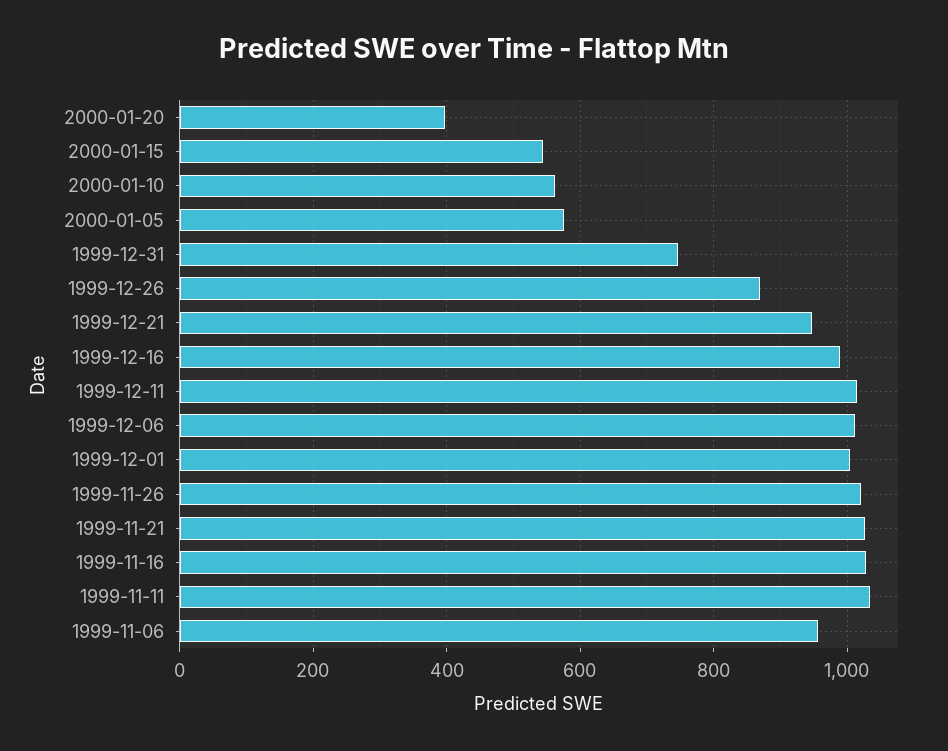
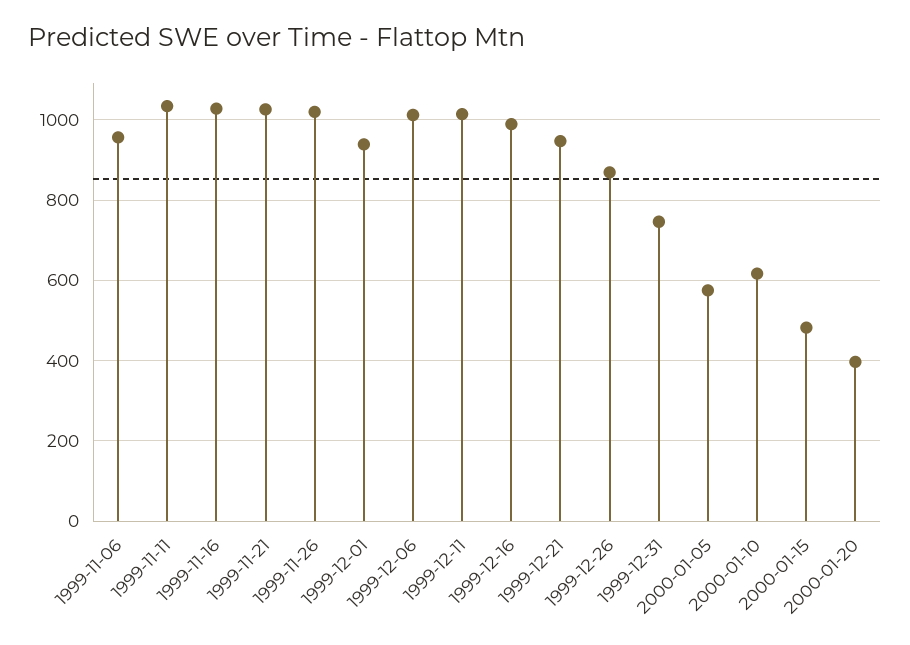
  {
    "2000-01-20": 400,
-   "2000-01-15": 540,
+   "2000-01-15": 480,
-   "2000-01-10": 560,
+   "2000-01-10": 620,
    "2000-01-05": 580,
    "1999-12-31": 740,
    "1999-12-26": 860,
    "1999-12-21": 940,
    "1999-12-16": 980,
    "1999-12-11": 1020,
    "1999-12-06": 1020,
-   "1999-12-01": 1000,
+   "1999-12-01": 940,
    "1999-11-26": 1020,
    "1999-11-21": 1020,
    "1999-11-16": 1020,
    "1999-11-11": 1040,
    "1999-11-06": 960
  }

